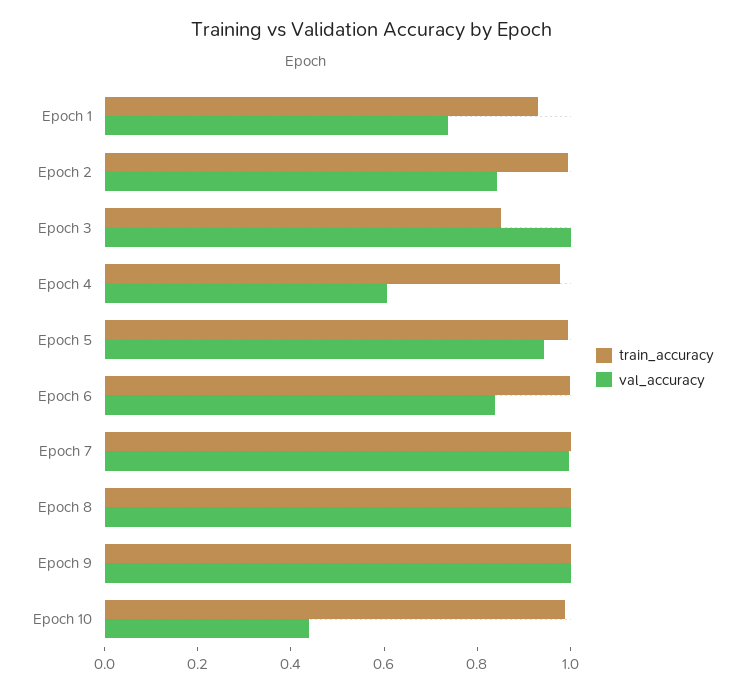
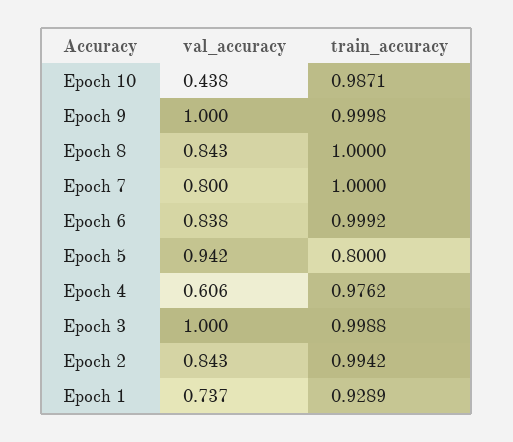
  {
    "train_accuracy": {
      "Epoch 1": 0.9289,
      "Epoch 2": 0.9942,
-     "Epoch 3": 0.85,
+     "Epoch 3": 0.9988,
      "Epoch 4": 0.9762,
-     "Epoch 5": 1,
+     "Epoch 5": 0.8,
      "Epoch 6": 0.9992,
      "Epoch 7": 1,
      "Epoch 8": 1,
      "Epoch 9": 0.9998,
      "Epoch 10": 0.9871
    },
    "val_accuracy": {
      "Epoch 1": 0.737,
      "Epoch 2": 0.843,
      "Epoch 3": 1,
      "Epoch 4": 0.606,
      "Epoch 5": 0.942,
      "Epoch 6": 0.838,
-     "Epoch 7": 1,
+     "Epoch 7": 0.8,
-     "Epoch 8": 1,
+     "Epoch 8": 0.843,
      "Epoch 9": 1,
      "Epoch 10": 0.438
    }
  }

